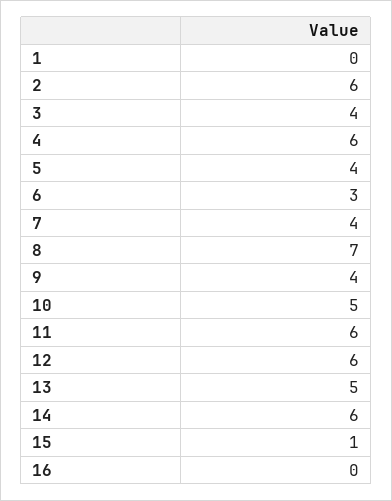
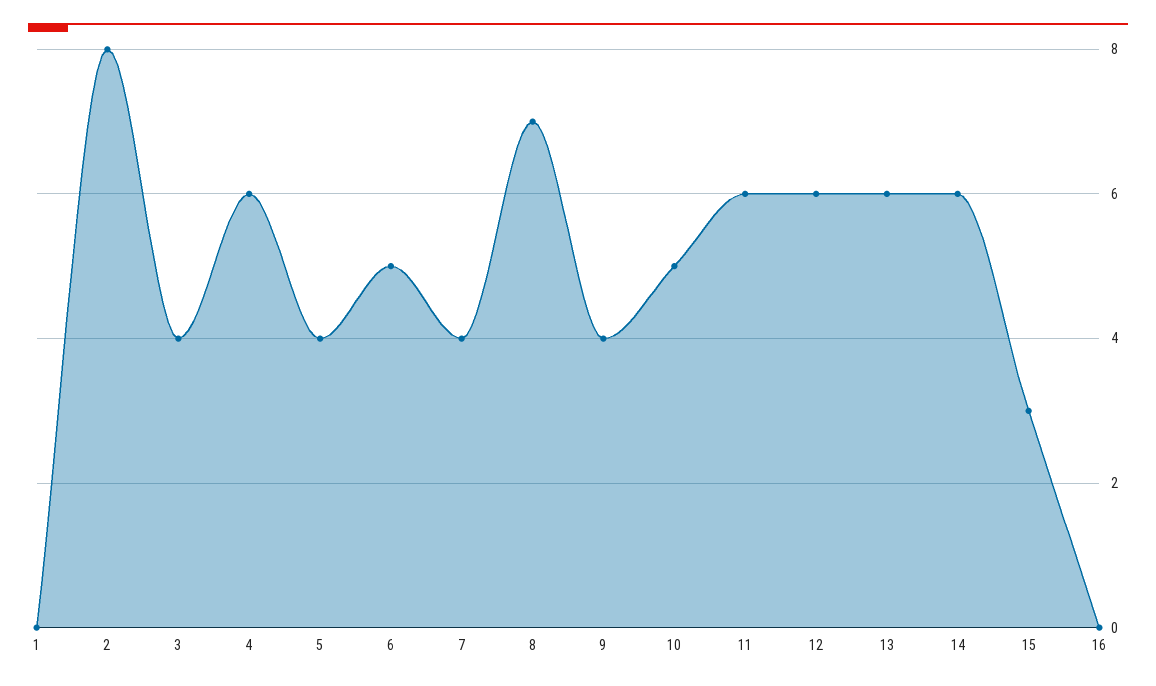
  {
    "1": 0,
-   "2": 6,
+   "2": 8,
    "3": 4,
    "4": 6,
    "5": 4,
-   "6": 3,
+   "6": 5,
    "7": 4,
    "8": 7,
    "9": 4,
    "10": 5,
    "11": 6,
    "12": 6,
-   "13": 5,
+   "13": 6,
    "14": 6,
-   "15": 1,
+   "15": 3,
    "16": 0
  }

